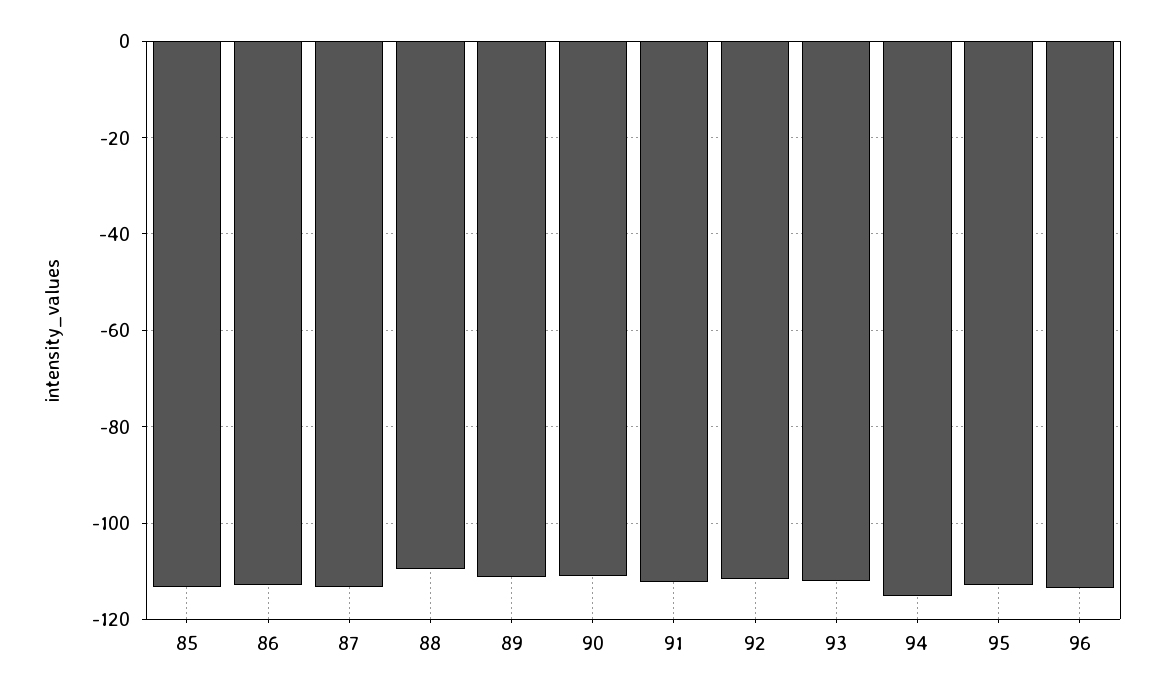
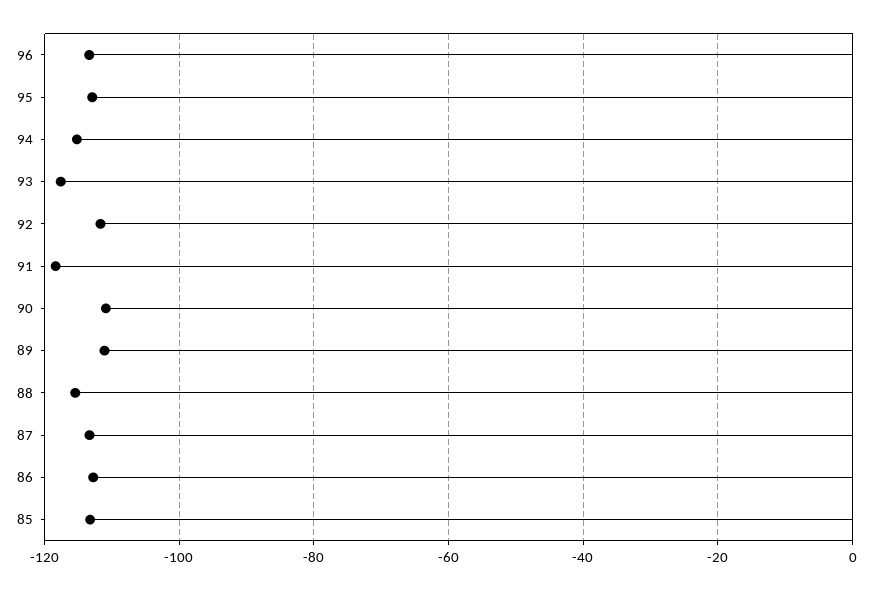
  {
    "85": -114,
    "86": -112,
    "87": -114,
-   "88": -110,
+   "88": -116,
    "89": -112,
    "90": -110,
-   "91": -112,
+   "91": -118,
    "92": -112,
-   "93": -112,
+   "93": -118,
    "94": -116,
    "95": -112,
    "96": -114
  }

